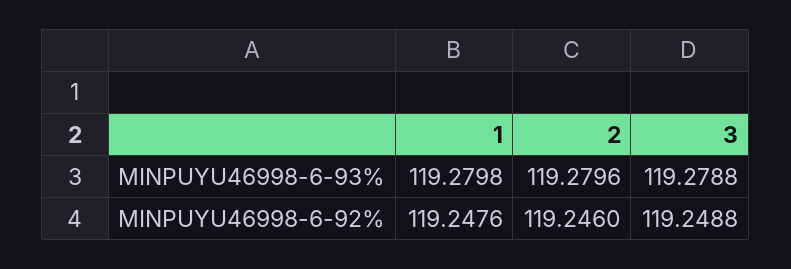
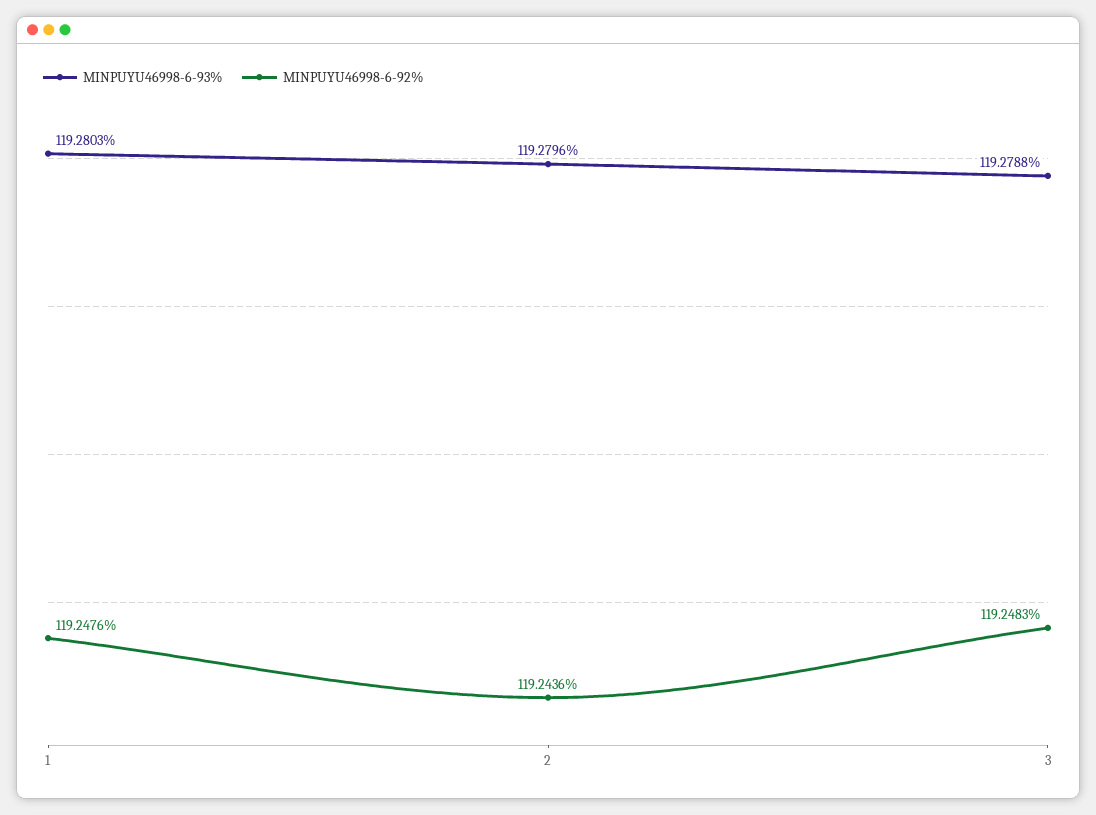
  {
    "MINPUYU46998-6-93%": {
-     "1": 119.2798,
+     "1": 119.2803,
      "2": 119.2796,
      "3": 119.2788
    },
    "MINPUYU46998-6-92%": {
      "1": 119.2476,
-     "2": 119.246,
+     "2": 119.2436,
-     "3": 119.2488
+     "3": 119.2483
    }
  }

